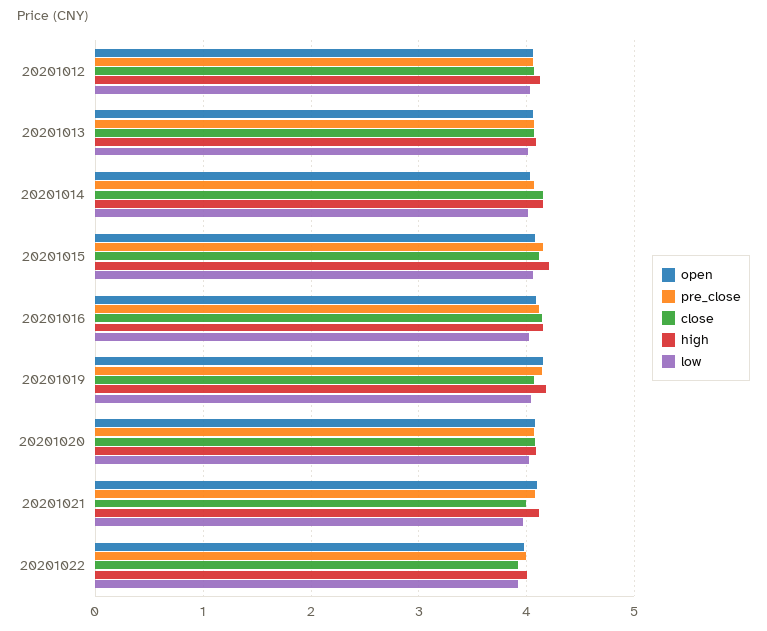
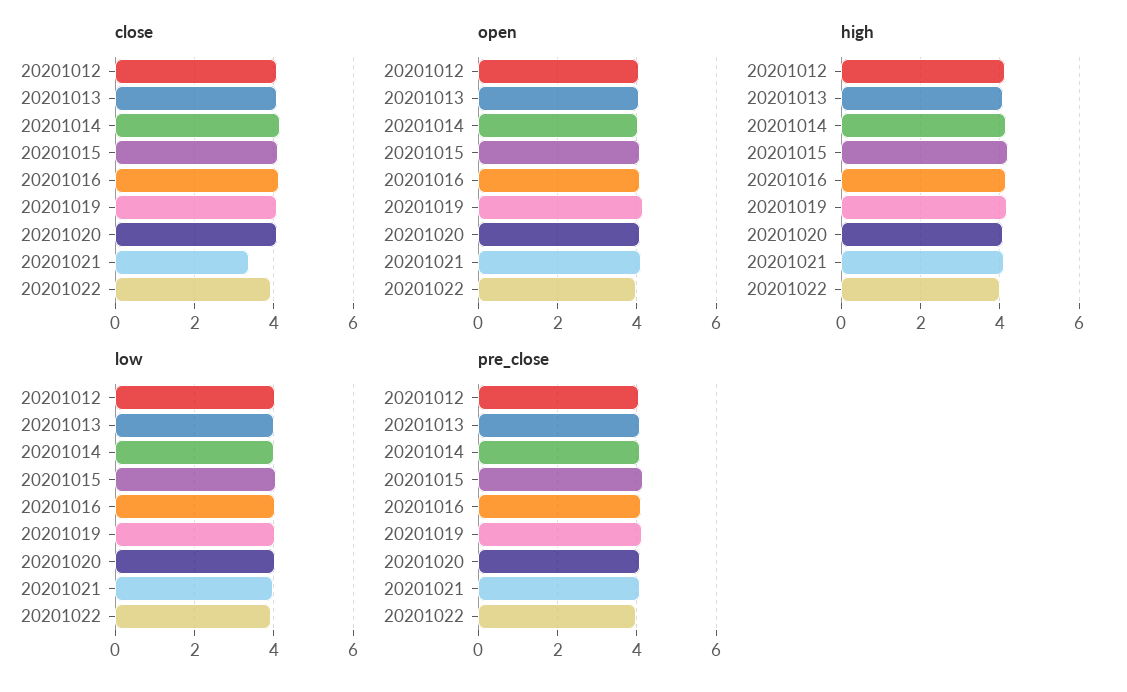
  {
    "open": {
      "20201012": 4.1,
      "20201013": 4.1,
      "20201014": 4,
      "20201015": 4.1,
      "20201016": 4.1,
      "20201019": 4.2,
      "20201020": 4.1,
      "20201021": 4.1,
      "20201022": 4
    },
    "pre_close": {
      "20201012": 4.1,
      "20201013": 4.1,
      "20201014": 4.1,
      "20201015": 4.2,
      "20201016": 4.1,
      "20201019": 4.1,
      "20201020": 4.1,
      "20201021": 4.1,
      "20201022": 4
    },
    "close": {
      "20201012": 4.1,
      "20201013": 4.1,
      "20201014": 4.2,
      "20201015": 4.1,
      "20201016": 4.1,
      "20201019": 4.1,
      "20201020": 4.1,
-     "20201021": 4,
+     "20201021": 3.4,
      "20201022": 3.9
    },
    "high": {
      "20201012": 4.1,
      "20201013": 4.1,
      "20201014": 4.2,
      "20201015": 4.2,
      "20201016": 4.2,
      "20201019": 4.2,
      "20201020": 4.1,
      "20201021": 4.1,
      "20201022": 4
    },
    "low": {
      "20201012": 4,
      "20201013": 4,
      "20201014": 4,
      "20201015": 4.1,
      "20201016": 4,
      "20201019": 4,
      "20201020": 4,
      "20201021": 4,
      "20201022": 3.9
    }
  }

